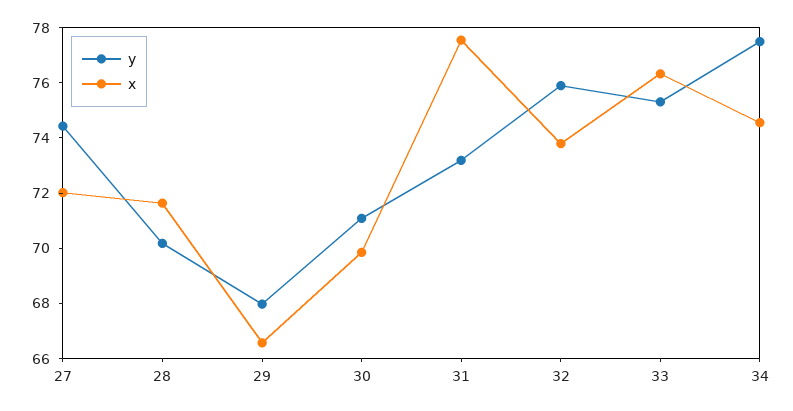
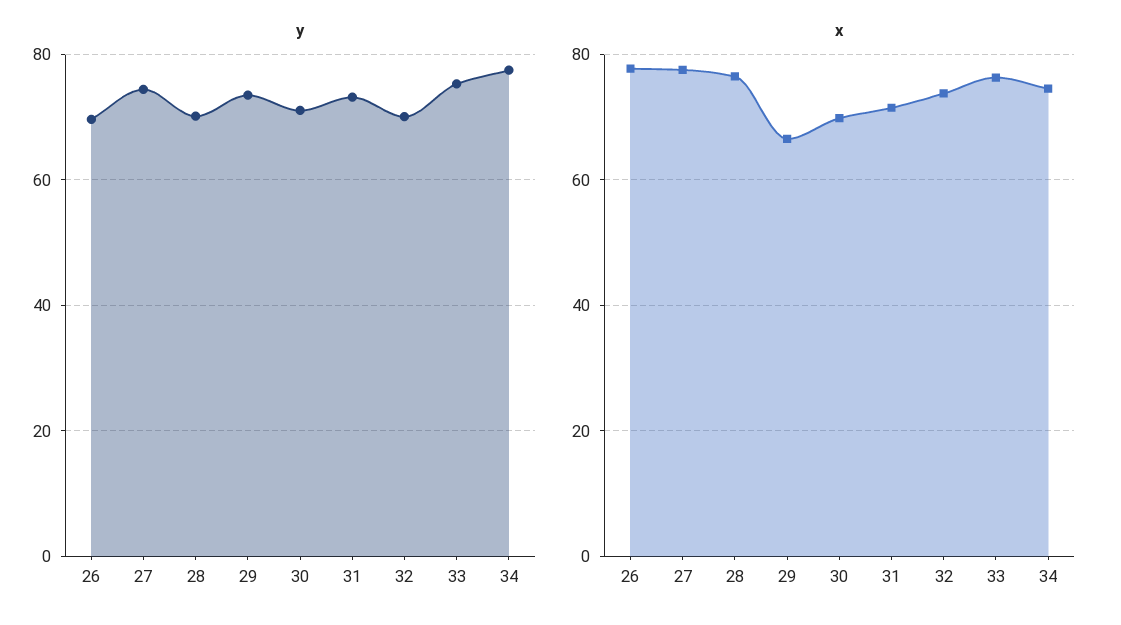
  {
    "y": {
      "27": 74.5,
      "28": 70,
-     "29": 68,
+     "29": 74,
      "30": 71,
      "31": 73,
-     "32": 76,
+     "32": 70,
      "33": 75.5,
-     "34": 77.5
+     "34": 77.5,
+     "26": 70
    },
    "x": {
-     "27": 72,
+     "27": 78,
-     "28": 71.5,
+     "28": 76,
      "29": 66.5,
      "30": 70,
-     "31": 77.5,
+     "31": 72,
      "32": 74,
      "33": 76.5,
-     "34": 74.5
+     "34": 74.5,
+     "26": 78
    }
  }

